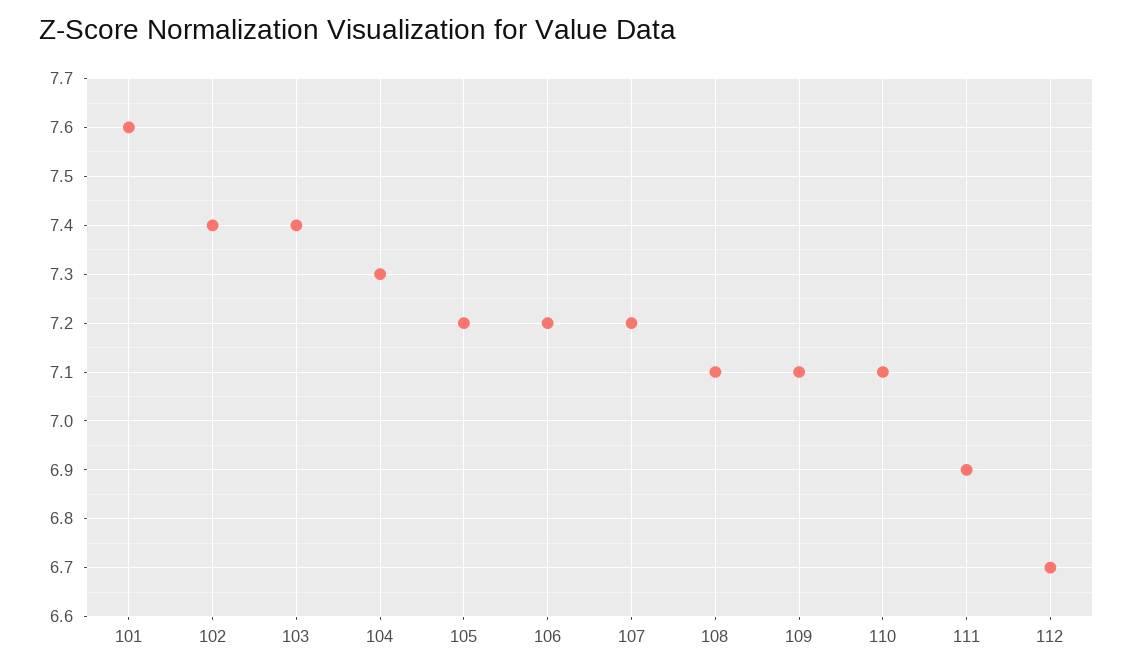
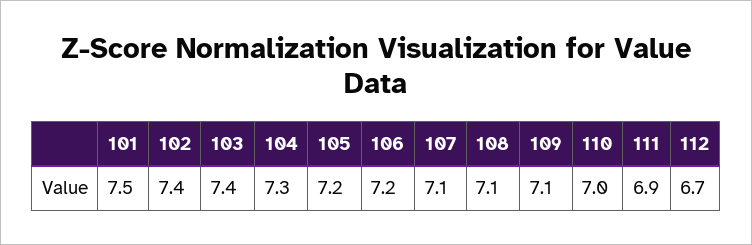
  {
-   "101": 7.6,
+   "101": 7.5,
    "102": 7.4,
    "103": 7.4,
    "104": 7.3,
    "105": 7.2,
    "106": 7.2,
-   "107": 7.2,
+   "107": 7.1,
    "108": 7.1,
    "109": 7.1,
-   "110": 7.1,
+   "110": 7,
    "111": 6.9,
    "112": 6.7
  }

